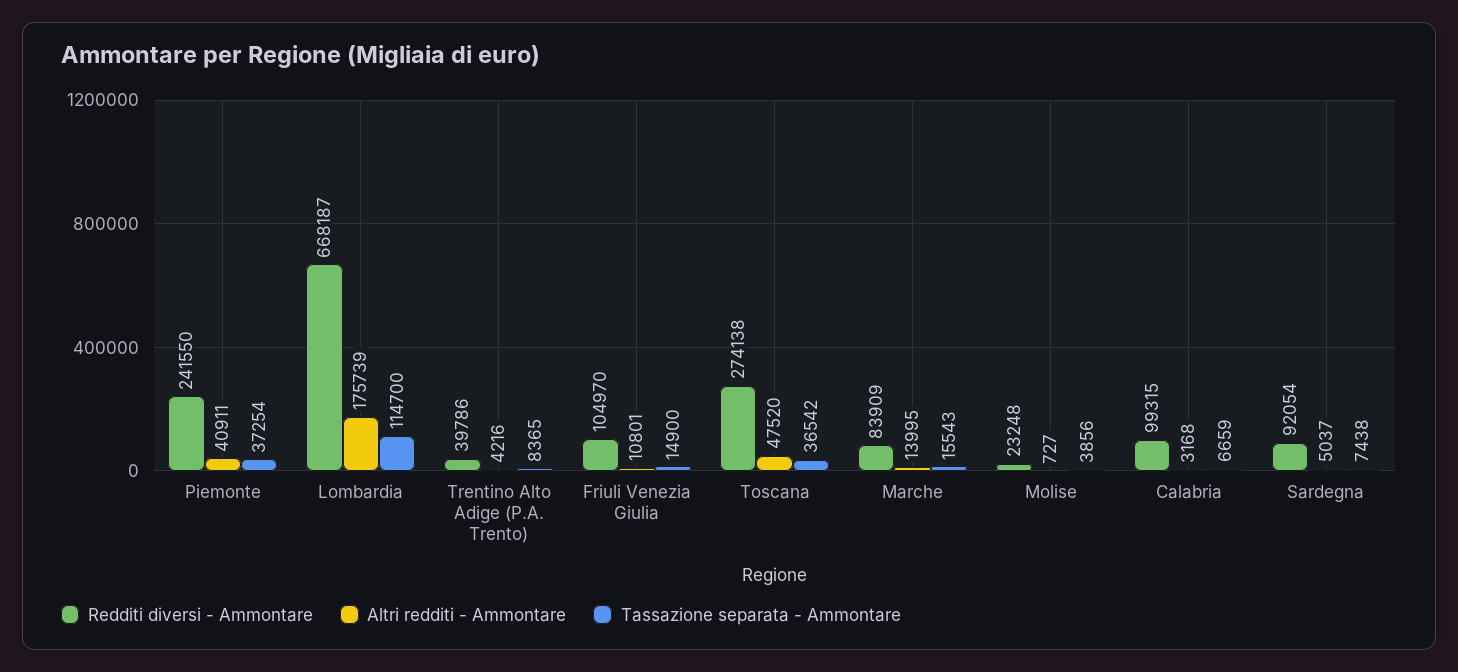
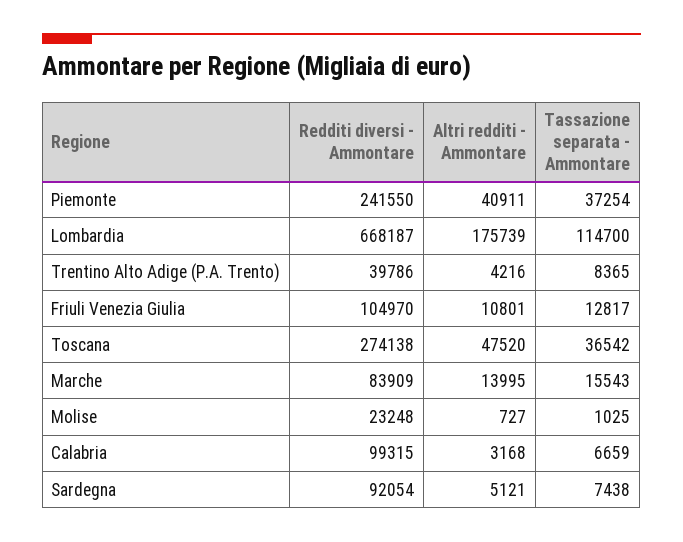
  {
    "Redditi diversi - Ammontare": {
      "Piemonte": 241550,
      "Lombardia": 668187,
      "Trentino Alto Adige (P.A. Trento)": 39786,
      "Friuli Venezia Giulia": 104970,
      "Toscana": 274138,
      "Marche": 83909,
      "Molise": 23248,
      "Calabria": 99315,
      "Sardegna": 92054
    },
    "Altri redditi - Ammontare": {
      "Piemonte": 40911,
      "Lombardia": 175739,
      "Trentino Alto Adige (P.A. Trento)": 4216,
      "Friuli Venezia Giulia": 10801,
      "Toscana": 47520,
      "Marche": 13995,
      "Molise": 727,
      "Calabria": 3168,
-     "Sardegna": 5037
+     "Sardegna": 5121
    },
    "Tassazione separata - Ammontare": {
      "Piemonte": 37254,
      "Lombardia": 114700,
      "Trentino Alto Adige (P.A. Trento)": 8365,
-     "Friuli Venezia Giulia": 14900,
+     "Friuli Venezia Giulia": 12817,
      "Toscana": 36542,
      "Marche": 15543,
-     "Molise": 3856,
+     "Molise": 1025,
      "Calabria": 6659,
      "Sardegna": 7438
    }
  }

